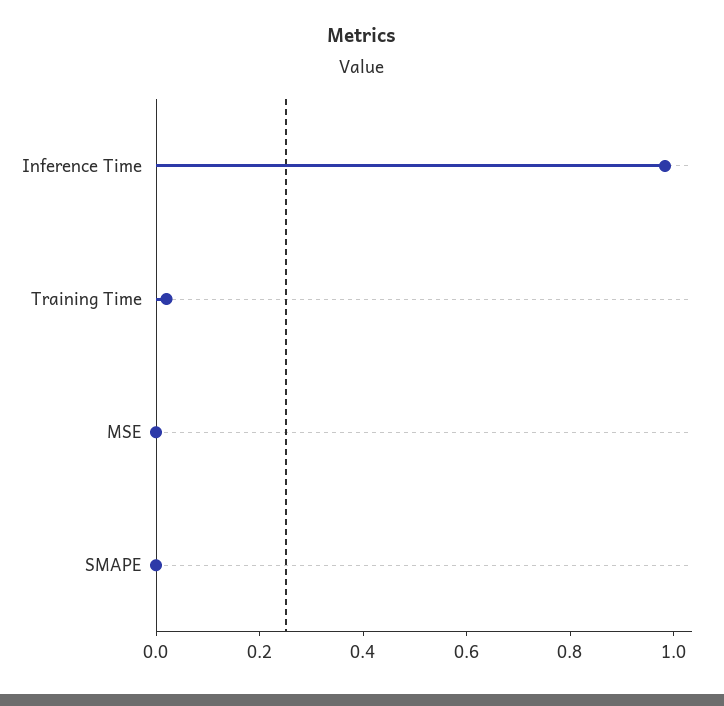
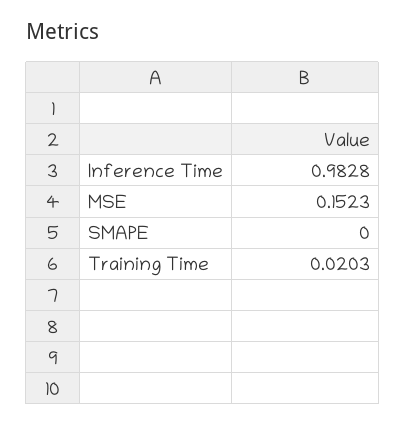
  {
    "Inference Time": 0.9828,
    "Training Time": 0.0203,
-   "MSE": 0,
+   "MSE": 0.1523,
    "SMAPE": 0
  }

